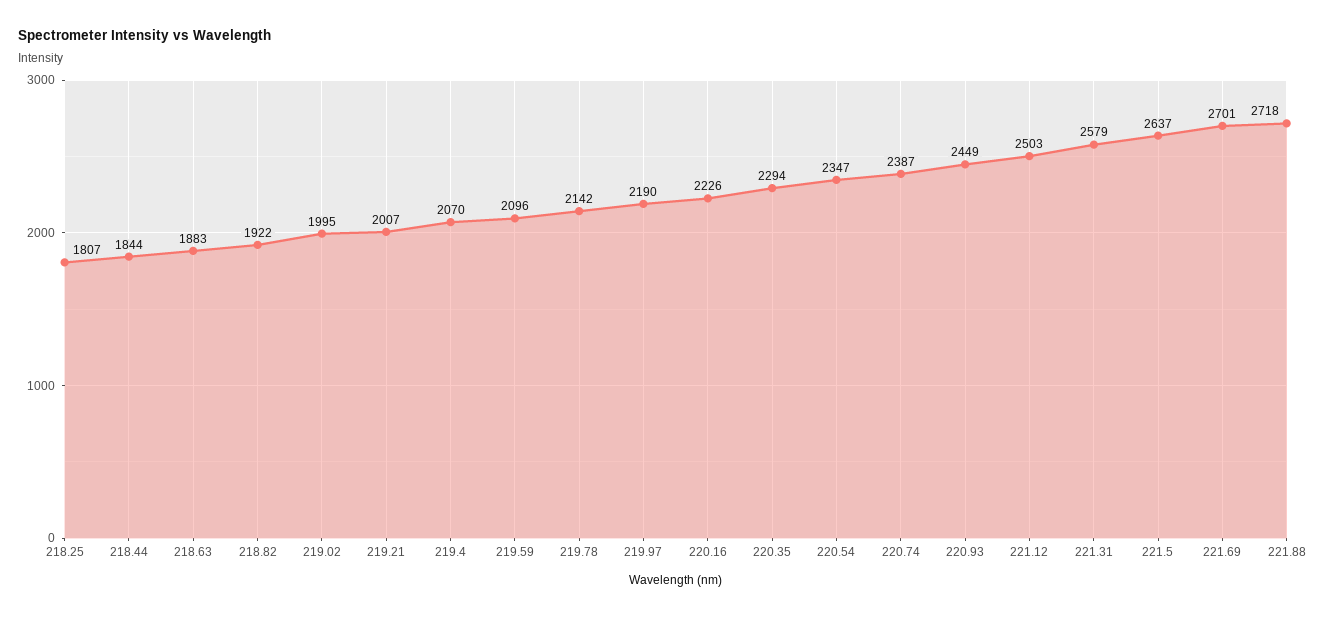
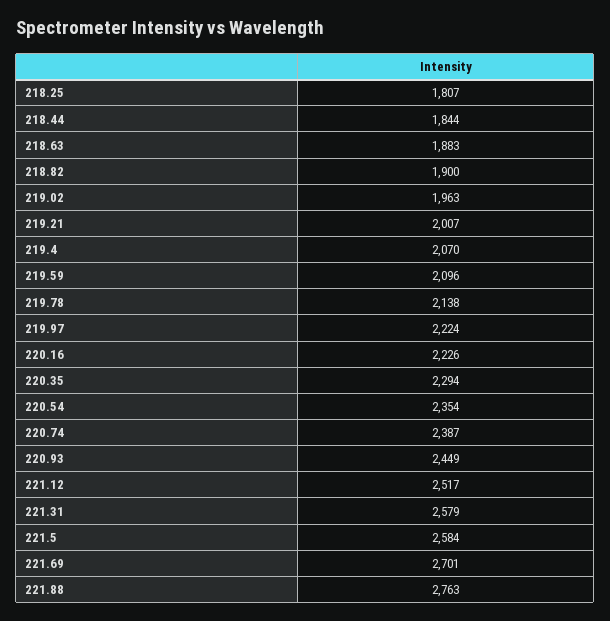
  {
    "218.25": 1807,
    "218.44": 1844,
    "218.63": 1883,
-   "218.82": 1922,
+   "218.82": 1900,
-   "219.02": 1995,
+   "219.02": 1963,
    "219.21": 2007,
    "219.4": 2070,
    "219.59": 2096,
-   "219.78": 2142,
+   "219.78": 2138,
-   "219.97": 2190,
+   "219.97": 2224,
    "220.16": 2226,
    "220.35": 2294,
-   "220.54": 2347,
+   "220.54": 2354,
    "220.74": 2387,
    "220.93": 2449,
-   "221.12": 2503,
+   "221.12": 2517,
    "221.31": 2579,
-   "221.5": 2637,
+   "221.5": 2584,
    "221.69": 2701,
-   "221.88": 2718
+   "221.88": 2763
  }

